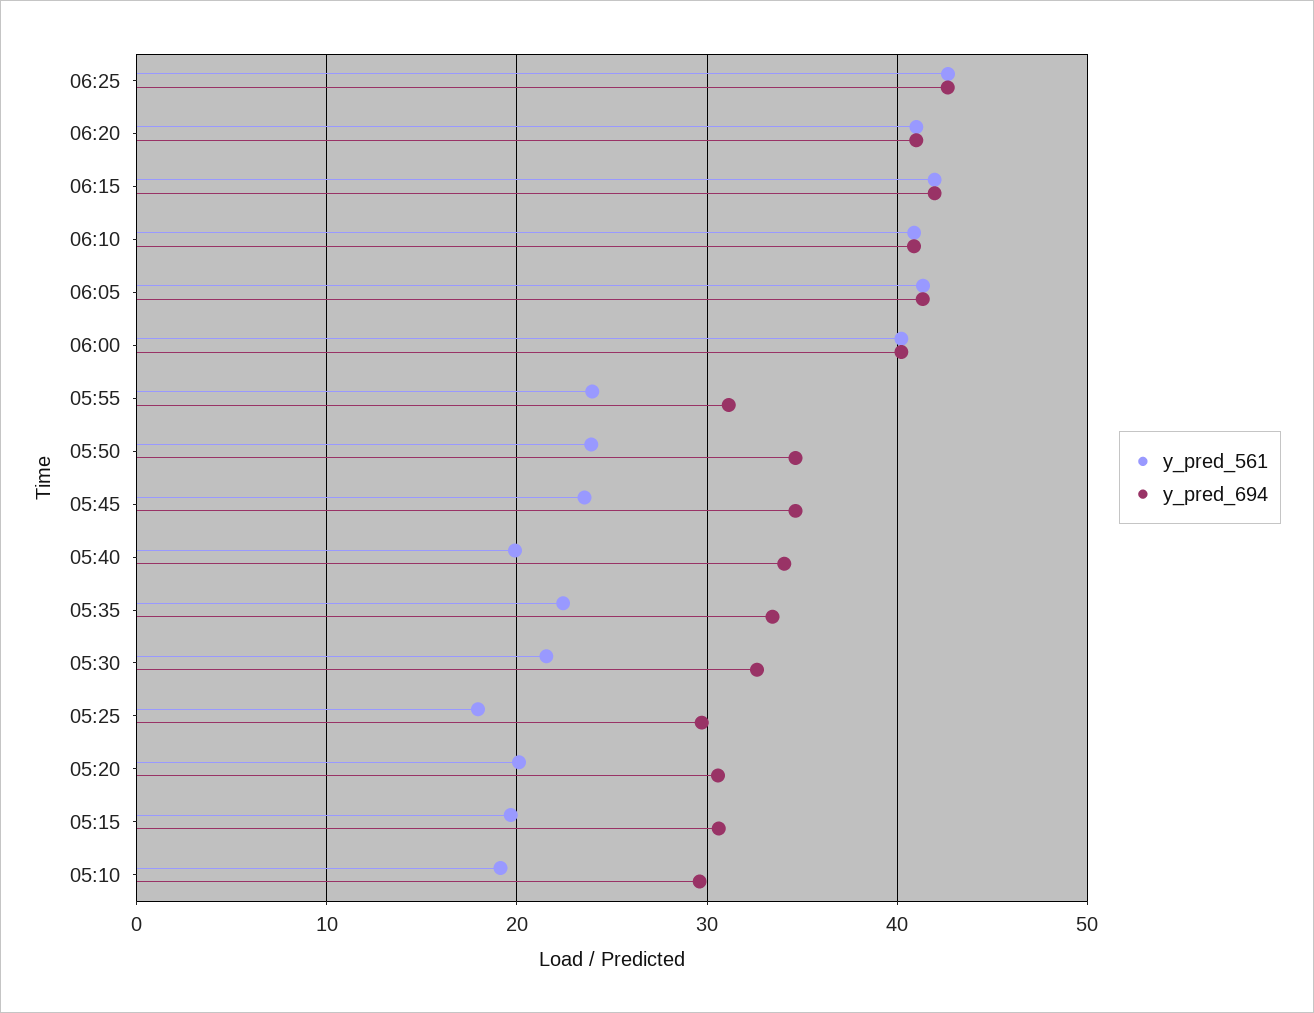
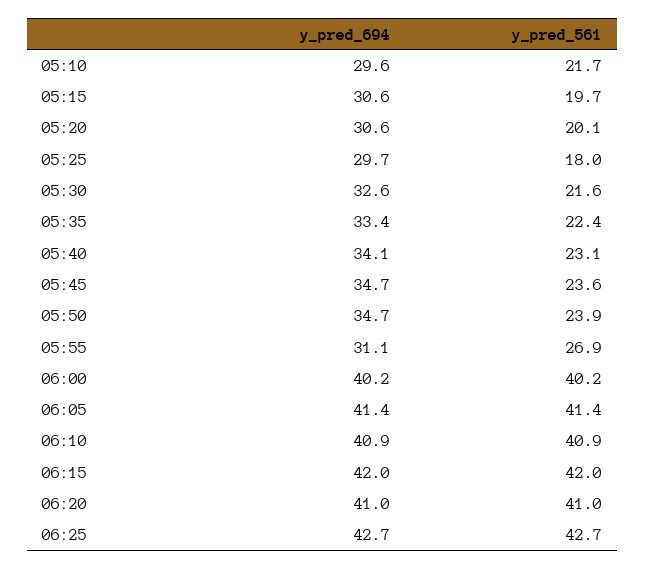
  {
    "y_pred_561": {
      "06:25": 42.7,
      "06:20": 41,
      "06:15": 42,
      "06:10": 40.9,
      "06:05": 41.4,
      "06:00": 40.2,
-     "05:55": 24,
+     "05:55": 26.9,
      "05:50": 23.9,
      "05:45": 23.6,
-     "05:40": 20,
+     "05:40": 23.1,
      "05:35": 22.4,
      "05:30": 21.6,
      "05:25": 18,
      "05:20": 20.1,
      "05:15": 19.7,
-     "05:10": 19
+     "05:10": 21.7
    },
    "y_pred_694": {
      "06:25": 42.7,
      "06:20": 41,
      "06:15": 42,
      "06:10": 40.9,
      "06:05": 41.4,
      "06:00": 40.2,
      "05:55": 31.1,
      "05:50": 34.7,
      "05:45": 34.7,
      "05:40": 34.1,
      "05:35": 33.4,
      "05:30": 32.6,
      "05:25": 29.7,
      "05:20": 30.6,
      "05:15": 30.6,
      "05:10": 29.6
    }
  }

